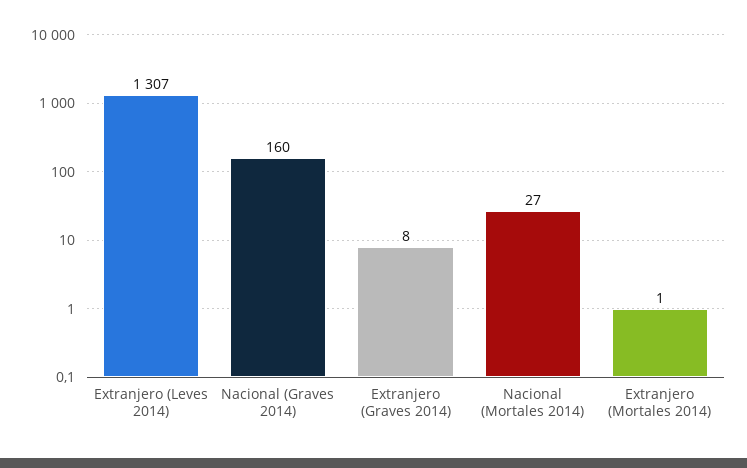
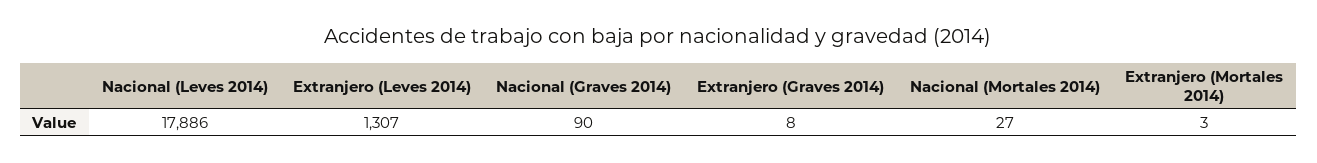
  {
    "Extranjero (Leves 2014)": 1307,
-   "Nacional (Graves 2014)": 160,
+   "Nacional (Graves 2014)": 90,
    "Extranjero (Graves 2014)": 8,
    "Nacional (Mortales 2014)": 27,
-   "Extranjero (Mortales 2014)": 1
+   "Extranjero (Mortales 2014)": 3,
+   "Nacional (Leves 2014)": 17886
  }

